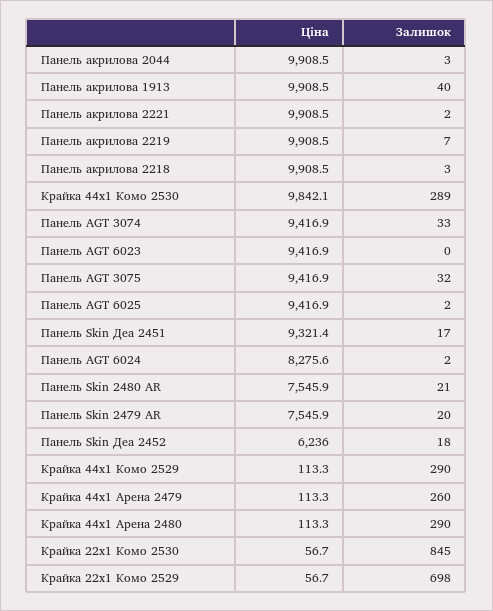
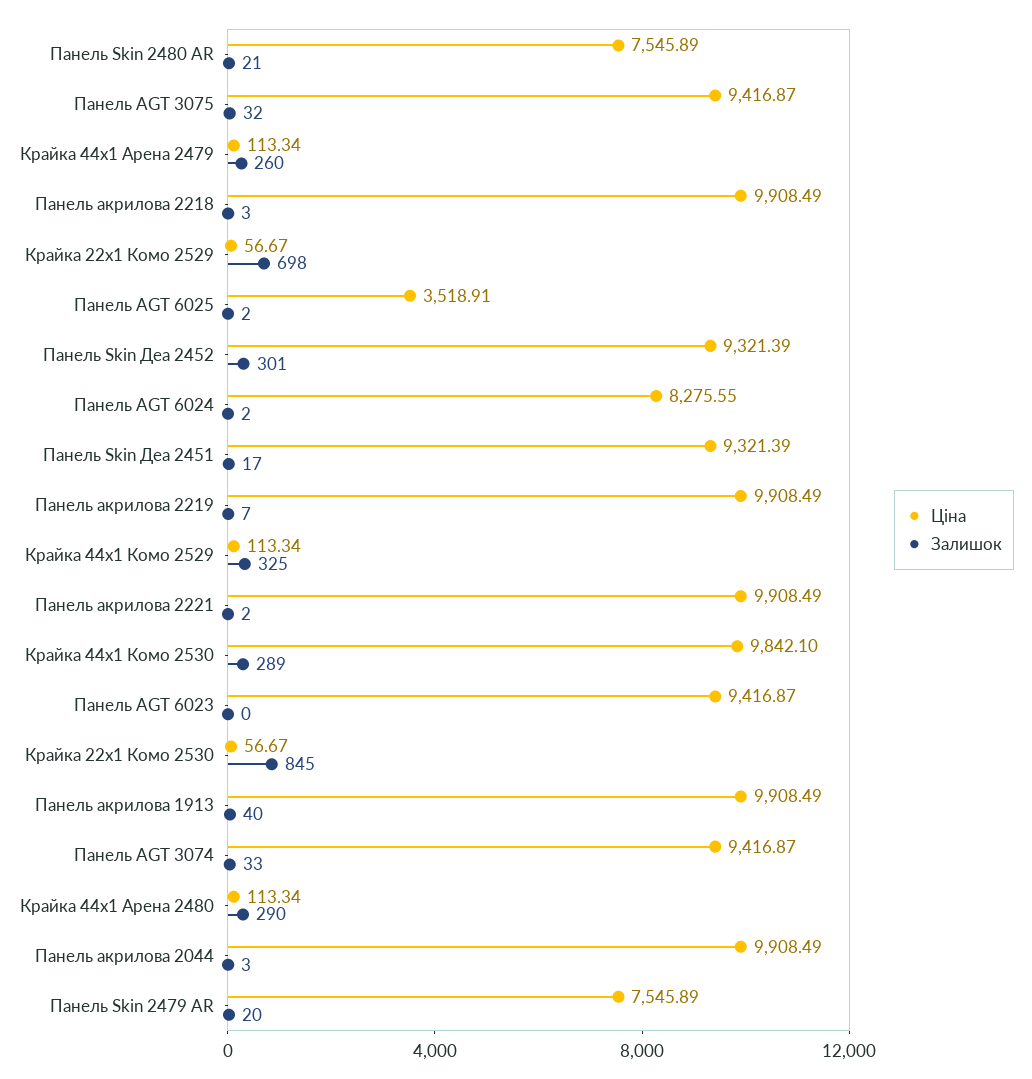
  {
    "Ціна": {
      "Панель акрилова 2044": 9908.49,
      "Панель акрилова 1913": 9908.49,
      "Панель акрилова 2221": 9908.49,
      "Панель акрилова 2219": 9908.49,
      "Панель акрилова 2218": 9908.49,
      "Крайка 44x1 Комо 2530": 9842.1,
      "Панель AGT 3074": 9416.87,
      "Панель AGT 6023": 9416.87,
      "Панель AGT 3075": 9416.87,
-     "Панель AGT 6025": 9416.9,
+     "Панель AGT 6025": 3518.91,
      "Панель Skin Деа 2451": 9321.39,
      "Панель AGT 6024": 8275.55,
      "Панель Skin 2480 AR": 7545.89,
      "Панель Skin 2479 AR": 7545.89,
-     "Панель Skin Деа 2452": 6236,
+     "Панель Skin Деа 2452": 9321.39,
      "Крайка 44x1 Комо 2529": 113.34,
      "Крайка 44x1 Арена 2479": 113.34,
      "Крайка 44x1 Арена 2480": 113.34,
      "Крайка 22x1 Комо 2530": 56.67,
      "Крайка 22x1 Комо 2529": 56.67
    },
    "Залишок": {
      "Панель акрилова 2044": 3,
      "Панель акрилова 1913": 40,
      "Панель акрилова 2221": 2,
      "Панель акрилова 2219": 7,
      "Панель акрилова 2218": 3,
      "Крайка 44x1 Комо 2530": 289,
      "Панель AGT 3074": 33,
      "Панель AGT 6023": 0,
      "Панель AGT 3075": 32,
      "Панель AGT 6025": 2,
      "Панель Skin Деа 2451": 17,
      "Панель AGT 6024": 2,
      "Панель Skin 2480 AR": 21,
      "Панель Skin 2479 AR": 20,
-     "Панель Skin Деа 2452": 18,
+     "Панель Skin Деа 2452": 301,
-     "Крайка 44x1 Комо 2529": 290,
+     "Крайка 44x1 Комо 2529": 325,
      "Крайка 44x1 Арена 2479": 260,
      "Крайка 44x1 Арена 2480": 290,
      "Крайка 22x1 Комо 2530": 845,
      "Крайка 22x1 Комо 2529": 698
    }
  }

